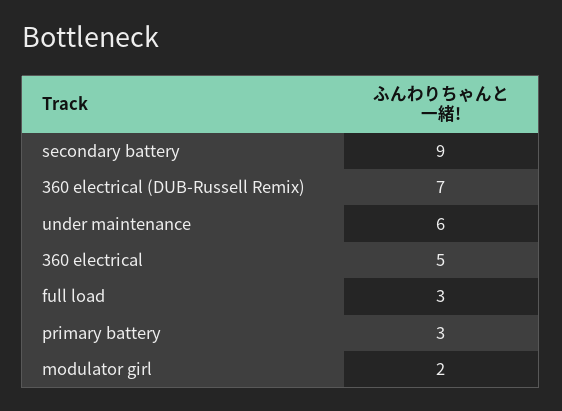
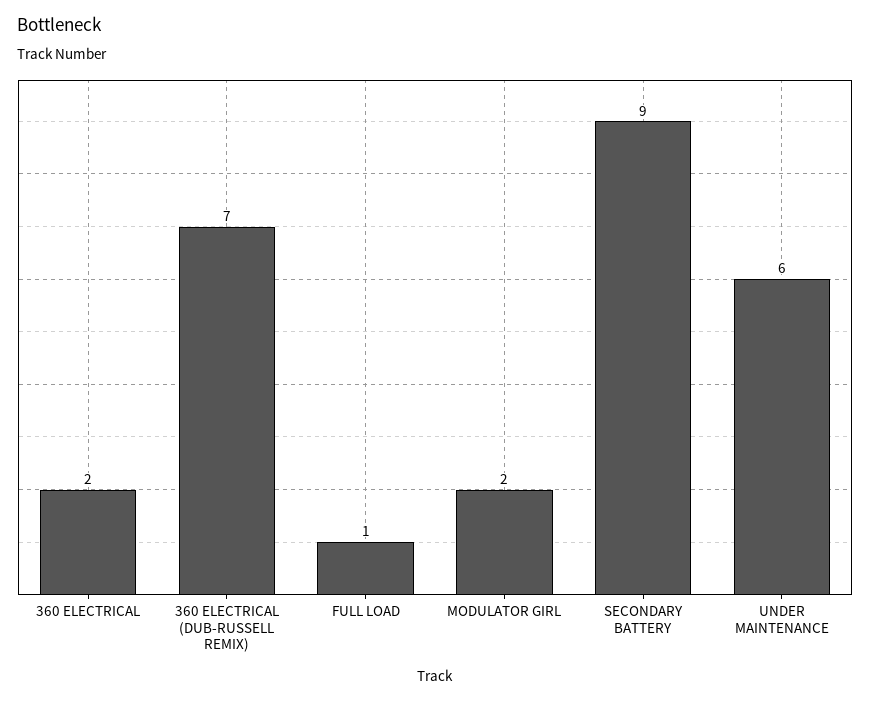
  {
    "secondary battery": 9,
    "360 electrical (DUB-Russell Remix)": 7,
    "under maintenance": 6,
-   "360 electrical": 5,
+   "360 electrical": 2,
-   "full load": 3,
+   "full load": 1,
-   "primary battery": 3,
    "modulator girl": 2
  }

